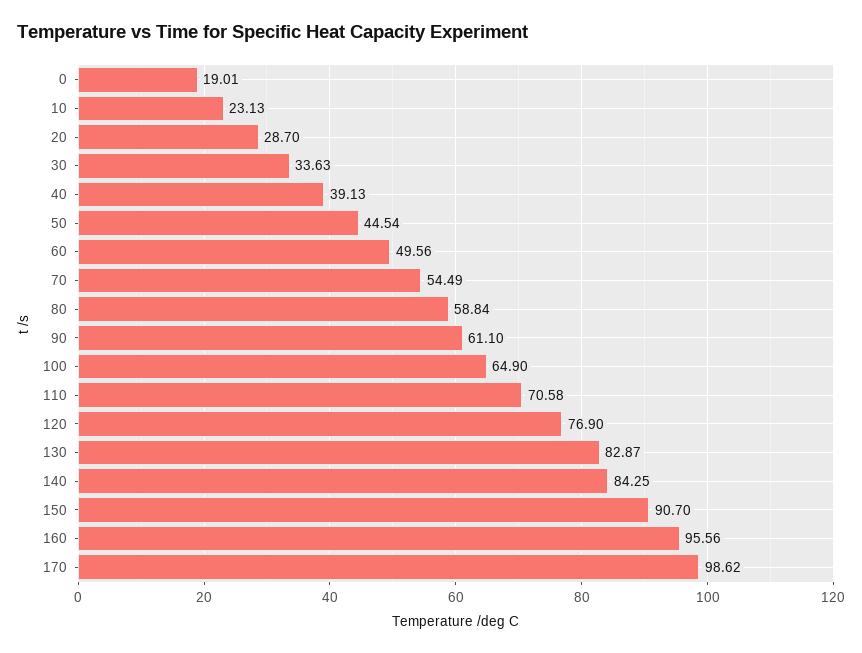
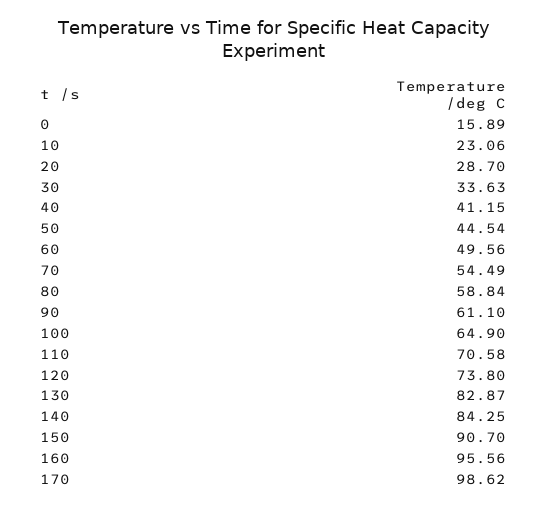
  {
-   "0": 19.01,
+   "0": 15.89,
-   "10": 23.13,
+   "10": 23.06,
    "20": 28.7,
    "30": 33.63,
-   "40": 39.13,
+   "40": 41.15,
    "50": 44.54,
    "60": 49.56,
    "70": 54.49,
    "80": 58.84,
    "90": 61.1,
    "100": 64.9,
    "110": 70.58,
-   "120": 76.9,
+   "120": 73.8,
    "130": 82.87,
    "140": 84.25,
    "150": 90.7,
    "160": 95.56,
    "170": 98.62
  }

